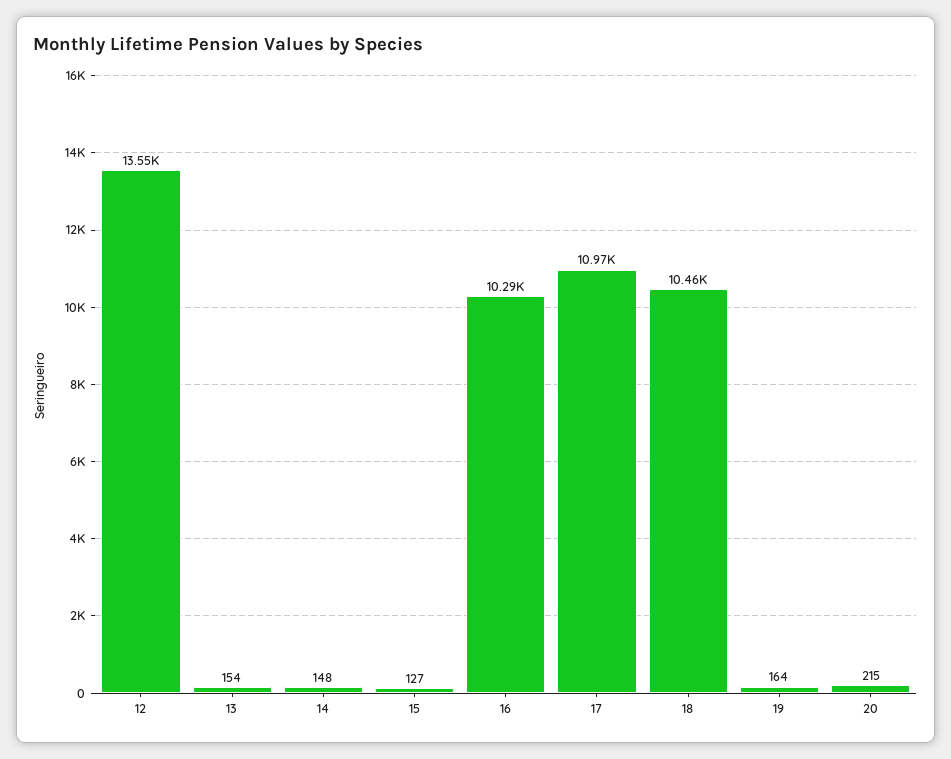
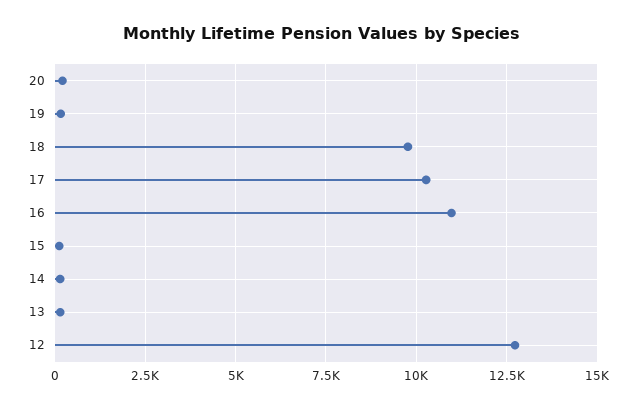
  {
-   "12": 13550,
+   "12": 12750,
    "13": 154,
    "14": 148,
    "15": 127,
-   "16": 10290,
+   "16": 11000,
-   "17": 10970,
+   "17": 10250,
-   "18": 10460,
+   "18": 9750,
    "19": 164,
    "20": 215
  }

